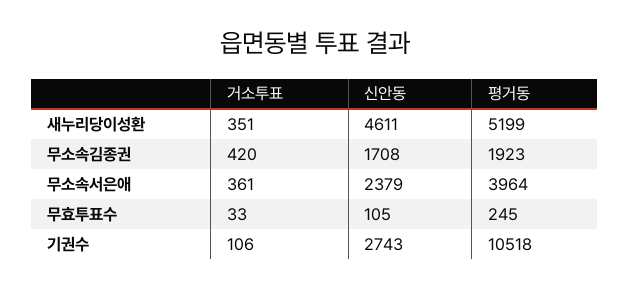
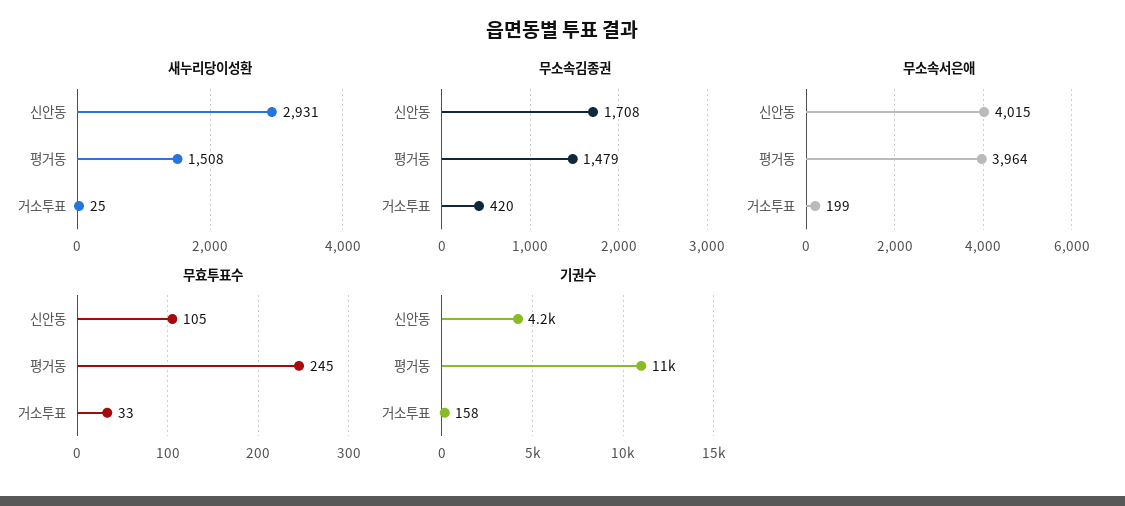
  {
    "새누리당이성환": {
-     "거소투표": 351,
+     "거소투표": 25,
-     "신안동": 4611,
+     "신안동": 2931,
-     "평거동": 5199
+     "평거동": 1508
    },
    "무소속김종권": {
      "거소투표": 420,
      "신안동": 1708,
-     "평거동": 1923
+     "평거동": 1479
    },
    "무소속서은애": {
-     "거소투표": 361,
+     "거소투표": 199,
-     "신안동": 2379,
+     "신안동": 4015,
      "평거동": 3964
    },
    "무효투표수": {
      "거소투표": 33,
      "신안동": 105,
      "평거동": 245
    },
    "기권수": {
-     "거소투표": 106,
+     "거소투표": 158,
-     "신안동": 2743,
+     "신안동": 4200,
      "평거동": 10518
    }
  }

